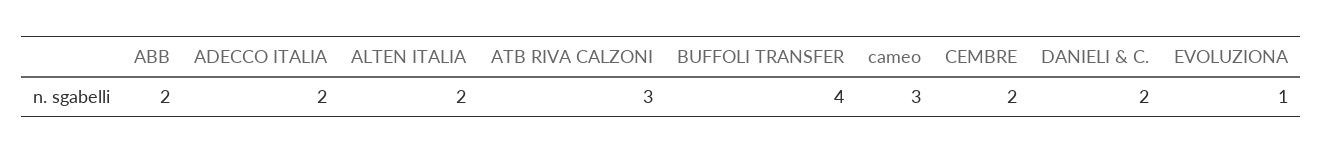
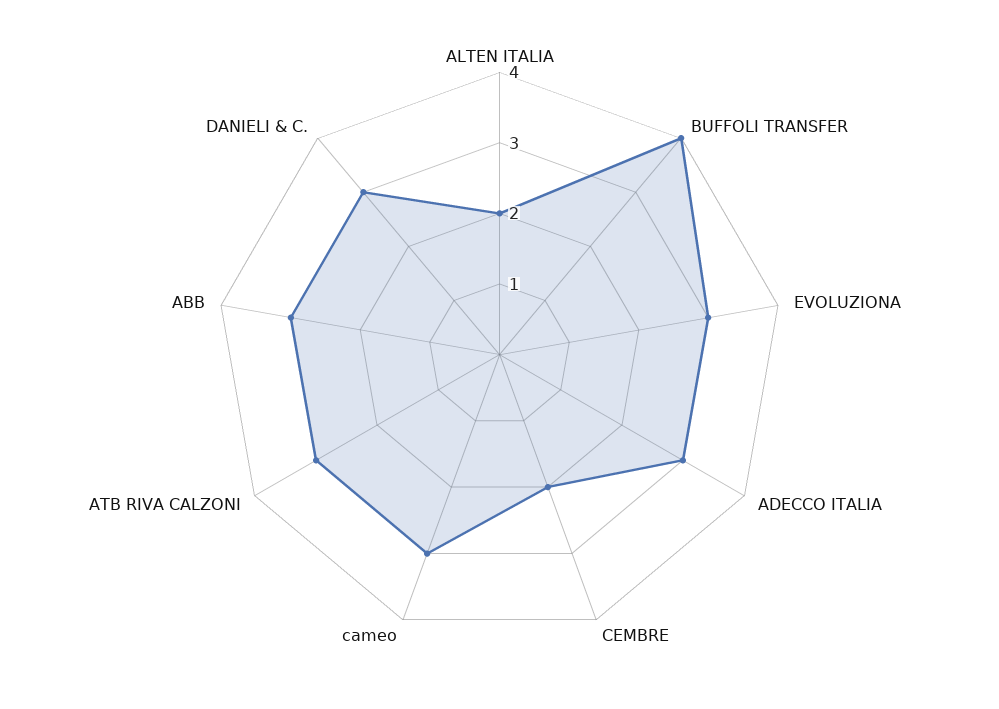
  {
-   "ABB": 2,
+   "ABB": 3,
-   "ADECCO ITALIA": 2,
+   "ADECCO ITALIA": 3,
    "ALTEN ITALIA": 2,
    "ATB RIVA CALZONI": 3,
    "BUFFOLI TRANSFER": 4,
    "cameo": 3,
    "CEMBRE": 2,
-   "DANIELI & C.": 2,
+   "DANIELI & C.": 3,
-   "EVOLUZIONA": 1
+   "EVOLUZIONA": 3
  }

